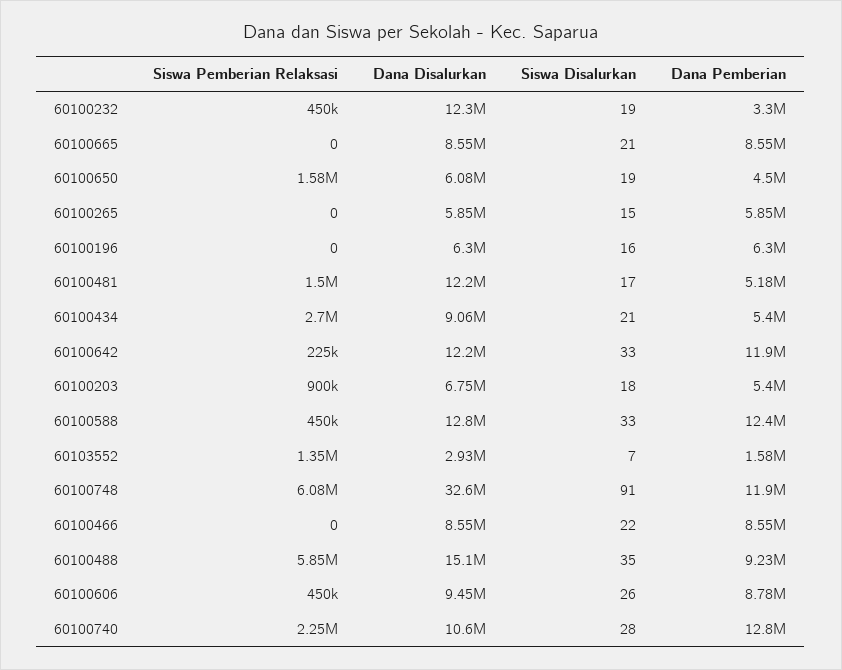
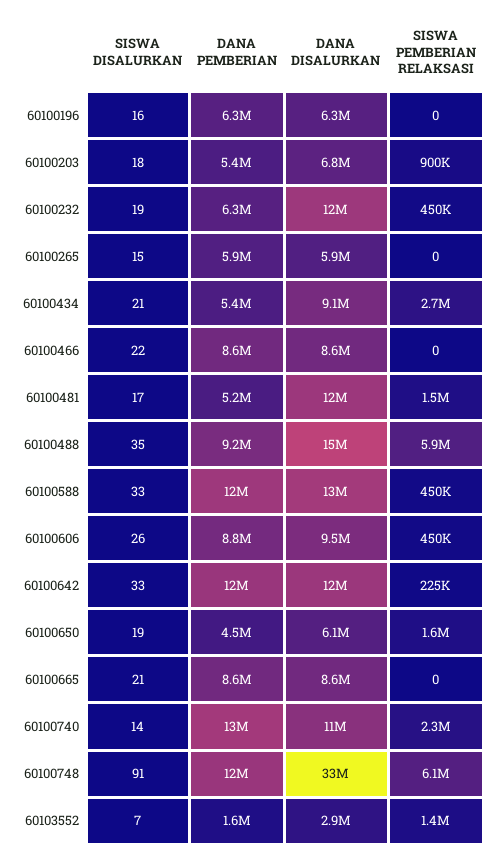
  {
    "Siswa Pemberian Relaksasi": {
      "60100232": 450000,
      "60100665": 0,
      "60100650": 1580000,
      "60100265": 0,
      "60100196": 0,
      "60100481": 1500000,
      "60100434": 2700000,
      "60100642": 225000,
      "60100203": 900000,
      "60100588": 450000,
      "60103552": 1350000,
      "60100748": 6080000,
      "60100466": 0,
      "60100488": 5850000,
      "60100606": 450000,
      "60100740": 2250000
    },
    "Dana Disalurkan": {
      "60100232": 12300000,
      "60100665": 8550000,
      "60100650": 6080000,
      "60100265": 5850000,
      "60100196": 6300000,
      "60100481": 12200000,
      "60100434": 9060000,
      "60100642": 12200000,
      "60100203": 6750000,
      "60100588": 12800000,
      "60103552": 2930000,
      "60100748": 32600000,
      "60100466": 8550000,
      "60100488": 15100000,
      "60100606": 9450000,
      "60100740": 10600000
    },
    "Siswa Disalurkan": {
      "60100232": 19,
      "60100665": 21,
      "60100650": 19,
      "60100265": 15,
      "60100196": 16,
      "60100481": 17,
      "60100434": 21,
      "60100642": 33,
      "60100203": 18,
      "60100588": 33,
      "60103552": 7,
      "60100748": 91,
      "60100466": 22,
      "60100488": 35,
      "60100606": 26,
-     "60100740": 28
+     "60100740": 14
    },
    "Dana Pemberian": {
-     "60100232": 3300000,
+     "60100232": 6300000,
      "60100665": 8550000,
      "60100650": 4500000,
      "60100265": 5850000,
      "60100196": 6300000,
      "60100481": 5180000,
      "60100434": 5400000,
      "60100642": 11900000,
      "60100203": 5400000,
      "60100588": 12400000,
      "60103552": 1580000,
      "60100748": 11900000,
      "60100466": 8550000,
      "60100488": 9230000,
      "60100606": 8780000,
      "60100740": 12800000
    }
  }

